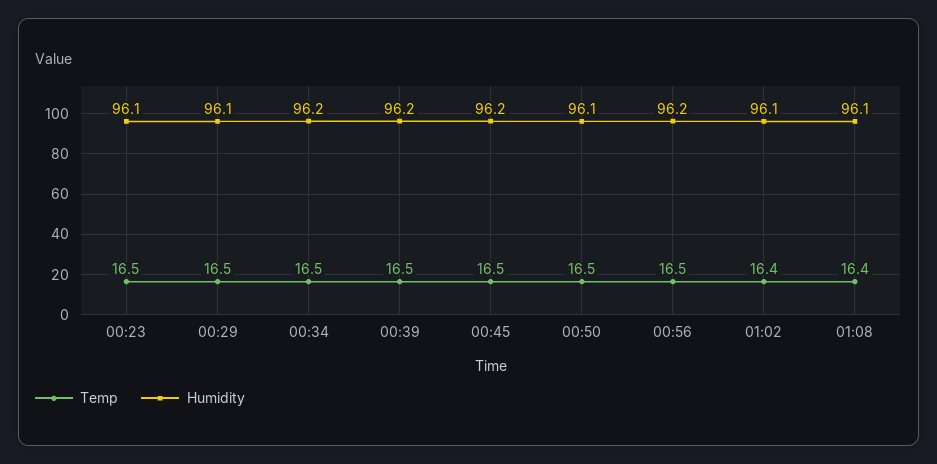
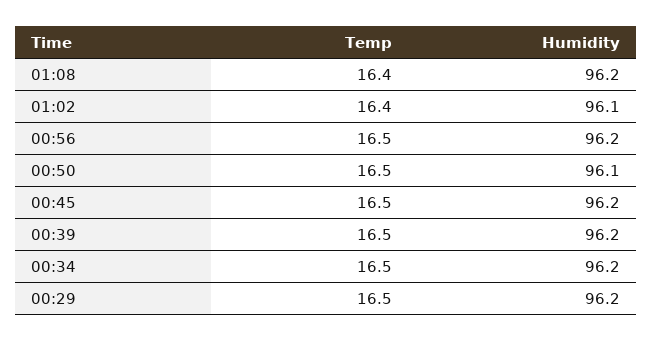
  {
    "Temp": {
-     "00:23": 16.5,
      "00:29": 16.5,
      "00:34": 16.5,
      "00:39": 16.5,
      "00:45": 16.5,
      "00:50": 16.5,
      "00:56": 16.5,
      "01:02": 16.4,
      "01:08": 16.4
    },
    "Humidity": {
-     "00:23": 96.1,
-     "00:29": 96.1,
+     "00:29": 96.2,
      "00:34": 96.2,
      "00:39": 96.2,
      "00:45": 96.2,
      "00:50": 96.1,
      "00:56": 96.2,
      "01:02": 96.1,
-     "01:08": 96.1
+     "01:08": 96.2
    }
  }

